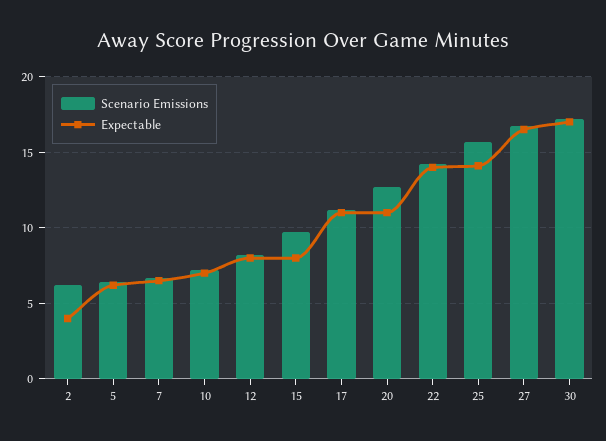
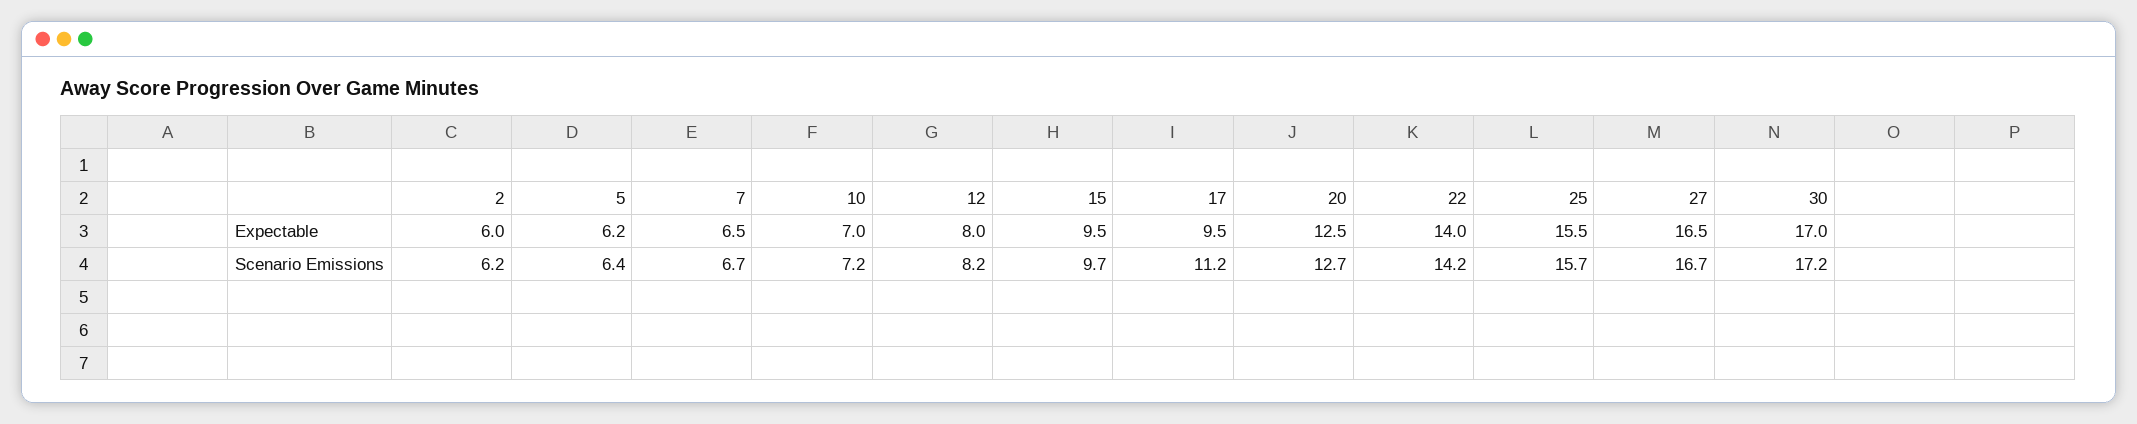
  {
    "Scenario Emissions": {
      "2": 6.2,
      "5": 6.4,
      "7": 6.7,
      "10": 7.2,
      "12": 8.2,
      "15": 9.7,
      "17": 11.2,
      "20": 12.7,
      "22": 14.2,
      "25": 15.7,
      "27": 16.7,
      "30": 17.2
    },
    "Expectable": {
-     "2": 4,
+     "2": 6,
      "5": 6.2,
      "7": 6.5,
      "10": 7,
      "12": 8,
-     "15": 8,
+     "15": 9.5,
-     "17": 11,
+     "17": 9.5,
-     "20": 11,
+     "20": 12.5,
      "22": 14,
-     "25": 14,
+     "25": 15.5,
      "27": 16.5,
      "30": 17
    }
  }

